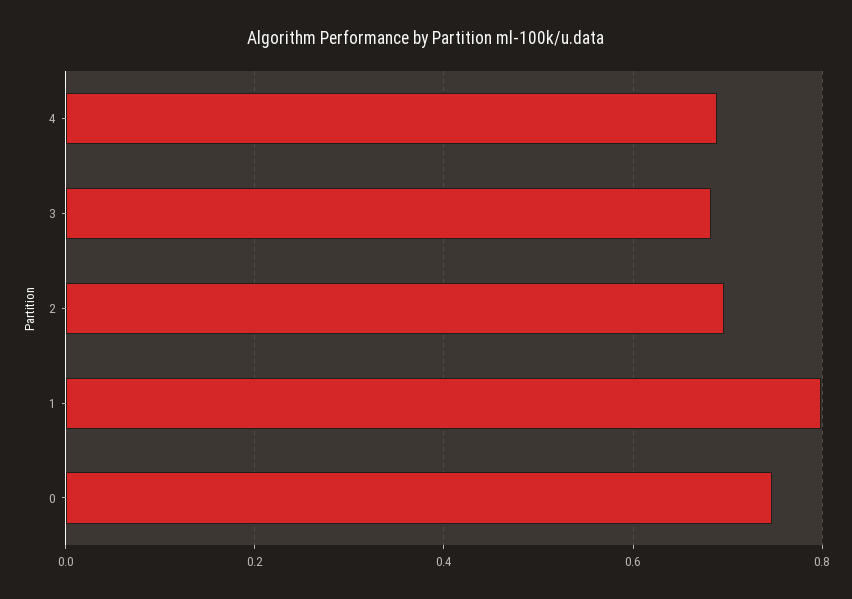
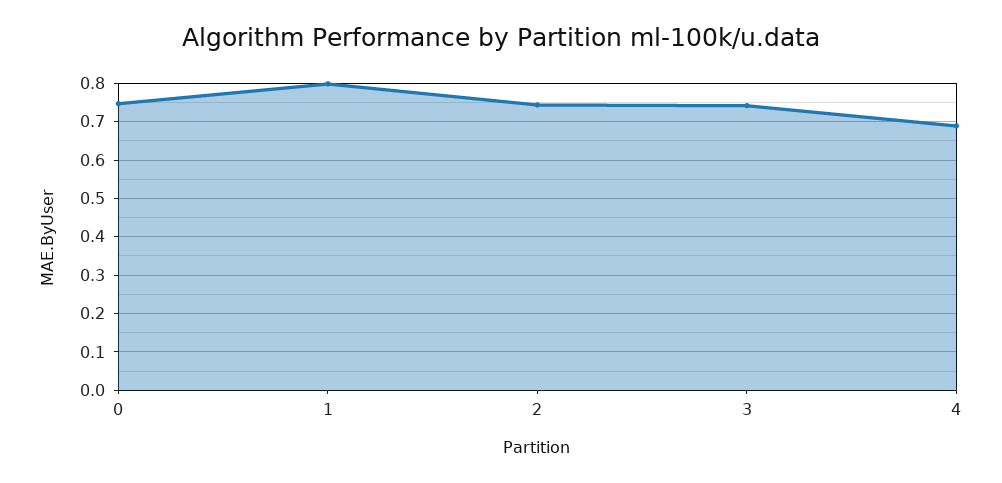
  {
    "4": 0.68,
-   "3": 0.68,
+   "3": 0.74,
-   "2": 0.7,
+   "2": 0.74,
    "1": 0.8,
    "0": 0.74
  }

